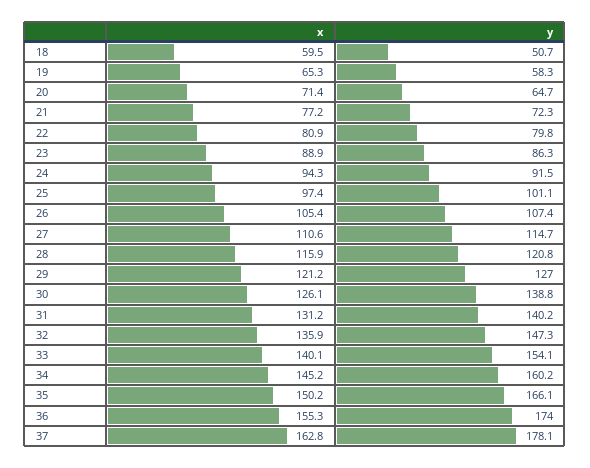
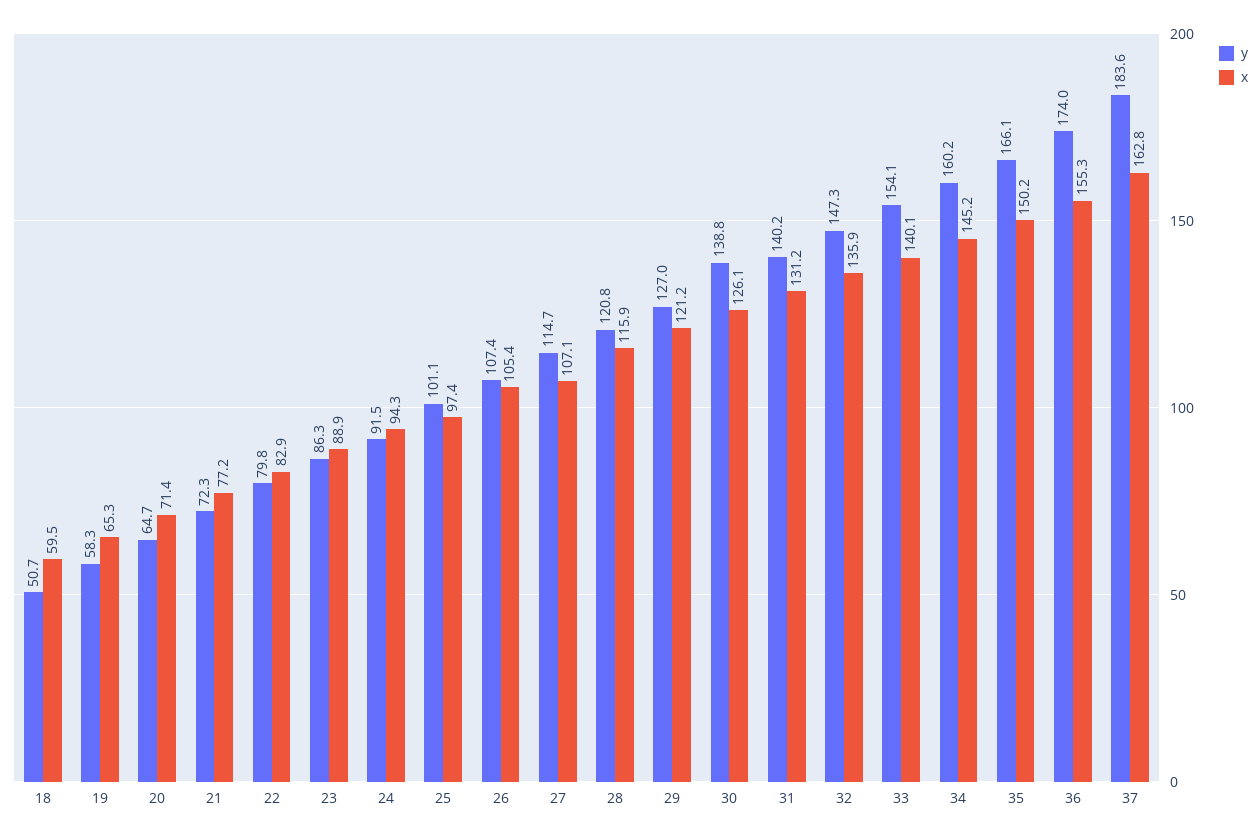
  {
    "x": {
      "18": 59.5,
      "19": 65.3,
      "20": 71.4,
      "21": 77.2,
-     "22": 80.9,
+     "22": 82.9,
      "23": 88.9,
      "24": 94.3,
      "25": 97.4,
      "26": 105.4,
-     "27": 110.6,
+     "27": 107.1,
      "28": 115.9,
      "29": 121.2,
      "30": 126.1,
      "31": 131.2,
      "32": 135.9,
      "33": 140.1,
      "34": 145.2,
      "35": 150.2,
      "36": 155.3,
      "37": 162.8
    },
    "y": {
      "18": 50.7,
      "19": 58.3,
      "20": 64.7,
      "21": 72.3,
      "22": 79.8,
      "23": 86.3,
      "24": 91.5,
      "25": 101.1,
      "26": 107.4,
      "27": 114.7,
      "28": 120.8,
      "29": 127,
      "30": 138.8,
      "31": 140.2,
      "32": 147.3,
      "33": 154.1,
      "34": 160.2,
      "35": 166.1,
      "36": 174,
-     "37": 178.1
+     "37": 183.6
    }
  }

